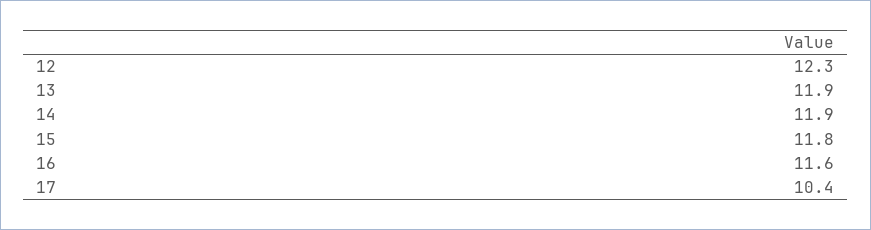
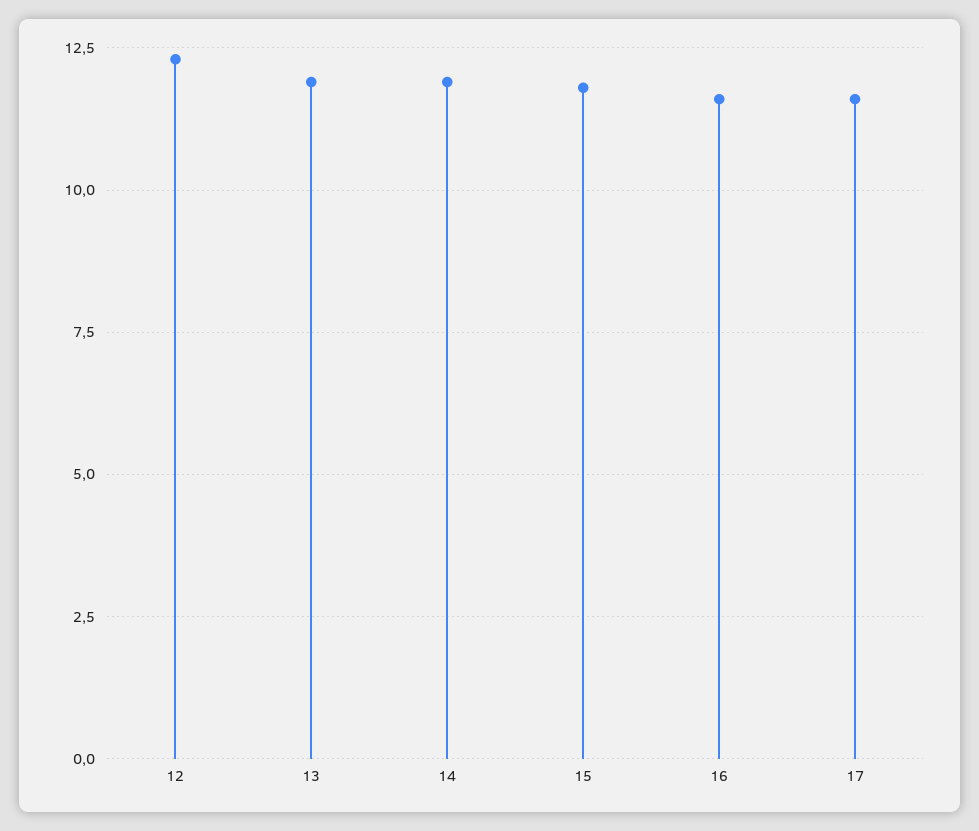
  {
    "12": 12.3,
    "13": 11.9,
    "14": 11.9,
    "15": 11.8,
    "16": 11.6,
-   "17": 10.4
+   "17": 11.5
  }

